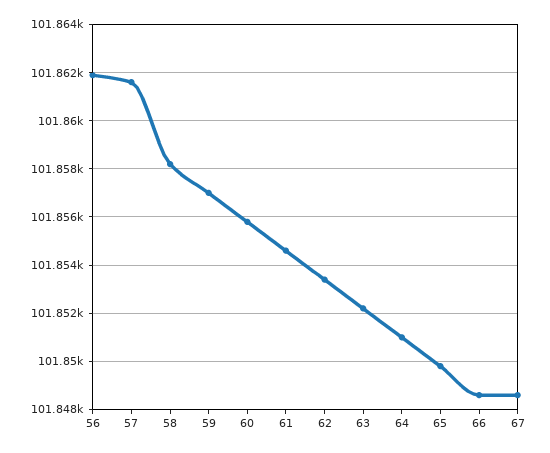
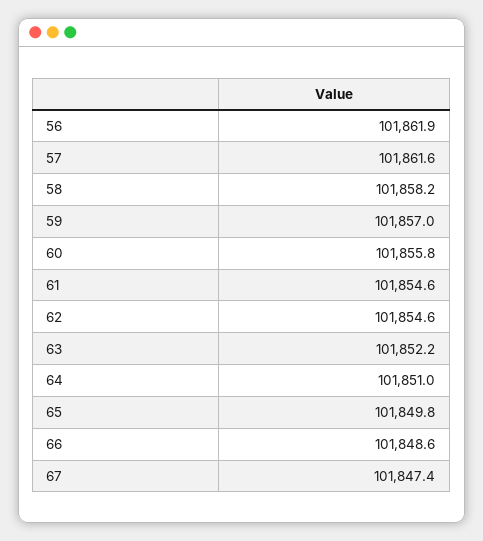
  {
    "56": 101861.9,
    "57": 101861.6,
    "58": 101858.2,
    "59": 101857,
    "60": 101855.8,
    "61": 101854.6,
-   "62": 101853.5,
+   "62": 101854.6,
    "63": 101852.2,
    "64": 101851,
    "65": 101849.8,
    "66": 101848.6,
-   "67": 101848.5
+   "67": 101847.4
  }

